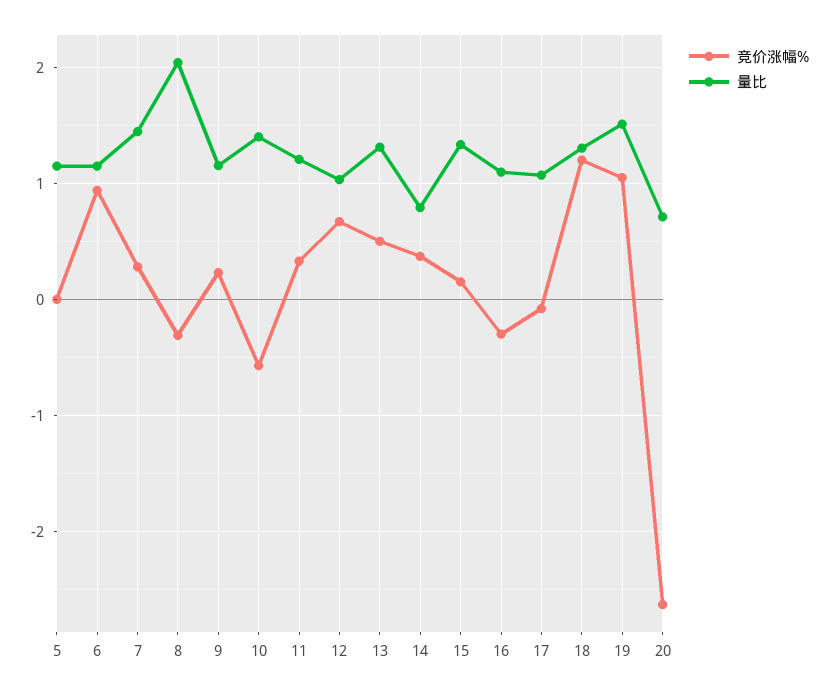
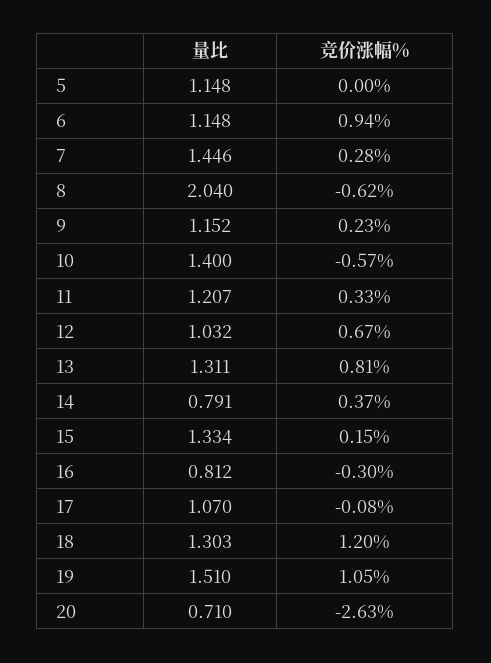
  {
    "竞价涨幅%": {
      "5": 0,
      "6": 0.94,
      "7": 0.28,
-     "8": -0.3,
+     "8": -0.62,
      "9": 0.23,
      "10": -0.57,
      "11": 0.33,
      "12": 0.67,
-     "13": 0.5,
+     "13": 0.81,
      "14": 0.37,
      "15": 0.15,
      "16": -0.3,
      "17": -0.08,
      "18": 1.2,
      "19": 1.05,
      "20": -2.63
    },
    "量比": {
      "5": 1.148,
      "6": 1.148,
      "7": 1.446,
      "8": 2.04,
      "9": 1.152,
      "10": 1.4,
      "11": 1.207,
      "12": 1.032,
      "13": 1.311,
      "14": 0.791,
      "15": 1.334,
-     "16": 1.1,
+     "16": 0.812,
      "17": 1.07,
      "18": 1.303,
      "19": 1.51,
      "20": 0.71
    }
  }

